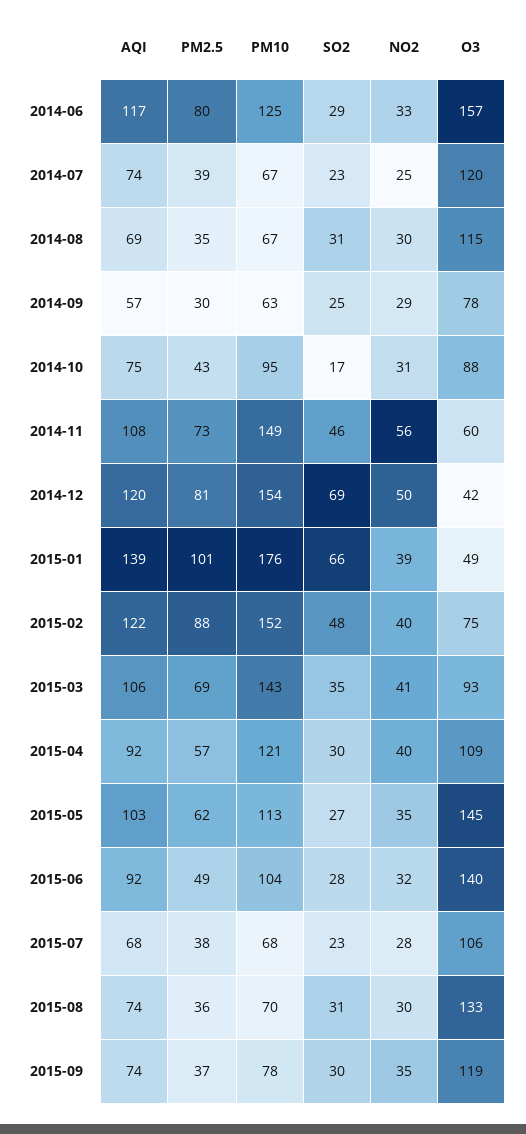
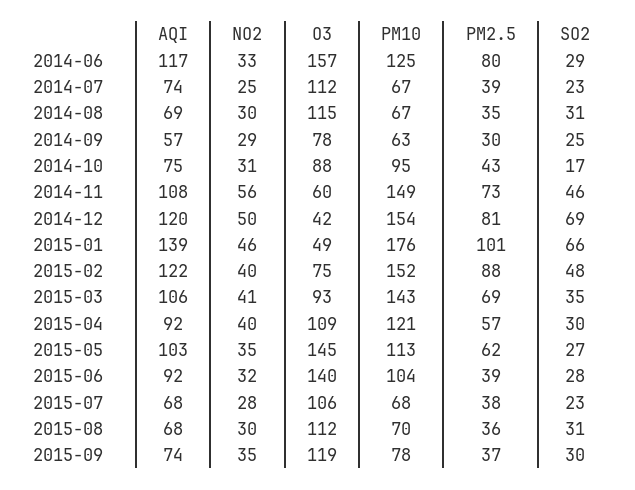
  {
    "AQI": {
      "2014-06": 117,
      "2014-07": 74,
      "2014-08": 69,
      "2014-09": 57,
      "2014-10": 75,
      "2014-11": 108,
      "2014-12": 120,
      "2015-01": 139,
      "2015-02": 122,
      "2015-03": 106,
      "2015-04": 92,
      "2015-05": 103,
      "2015-06": 92,
      "2015-07": 68,
-     "2015-08": 74,
+     "2015-08": 68,
      "2015-09": 74
    },
    "PM2.5": {
      "2014-06": 80,
      "2014-07": 39,
      "2014-08": 35,
      "2014-09": 30,
      "2014-10": 43,
      "2014-11": 73,
      "2014-12": 81,
      "2015-01": 101,
      "2015-02": 88,
      "2015-03": 69,
      "2015-04": 57,
      "2015-05": 62,
-     "2015-06": 49,
+     "2015-06": 39,
      "2015-07": 38,
      "2015-08": 36,
      "2015-09": 37
    },
    "PM10": {
      "2014-06": 125,
      "2014-07": 67,
      "2014-08": 67,
      "2014-09": 63,
      "2014-10": 95,
      "2014-11": 149,
      "2014-12": 154,
      "2015-01": 176,
      "2015-02": 152,
      "2015-03": 143,
      "2015-04": 121,
      "2015-05": 113,
      "2015-06": 104,
      "2015-07": 68,
      "2015-08": 70,
      "2015-09": 78
    },
    "SO2": {
      "2014-06": 29,
      "2014-07": 23,
      "2014-08": 31,
      "2014-09": 25,
      "2014-10": 17,
      "2014-11": 46,
      "2014-12": 69,
      "2015-01": 66,
      "2015-02": 48,
      "2015-03": 35,
      "2015-04": 30,
      "2015-05": 27,
      "2015-06": 28,
      "2015-07": 23,
      "2015-08": 31,
      "2015-09": 30
    },
    "NO2": {
      "2014-06": 33,
      "2014-07": 25,
      "2014-08": 30,
      "2014-09": 29,
      "2014-10": 31,
      "2014-11": 56,
      "2014-12": 50,
-     "2015-01": 39,
+     "2015-01": 46,
      "2015-02": 40,
      "2015-03": 41,
      "2015-04": 40,
      "2015-05": 35,
      "2015-06": 32,
      "2015-07": 28,
      "2015-08": 30,
      "2015-09": 35
    },
    "O3": {
      "2014-06": 157,
-     "2014-07": 120,
+     "2014-07": 112,
      "2014-08": 115,
      "2014-09": 78,
      "2014-10": 88,
      "2014-11": 60,
      "2014-12": 42,
      "2015-01": 49,
      "2015-02": 75,
      "2015-03": 93,
      "2015-04": 109,
      "2015-05": 145,
      "2015-06": 140,
      "2015-07": 106,
-     "2015-08": 133,
+     "2015-08": 112,
      "2015-09": 119
    }
  }

